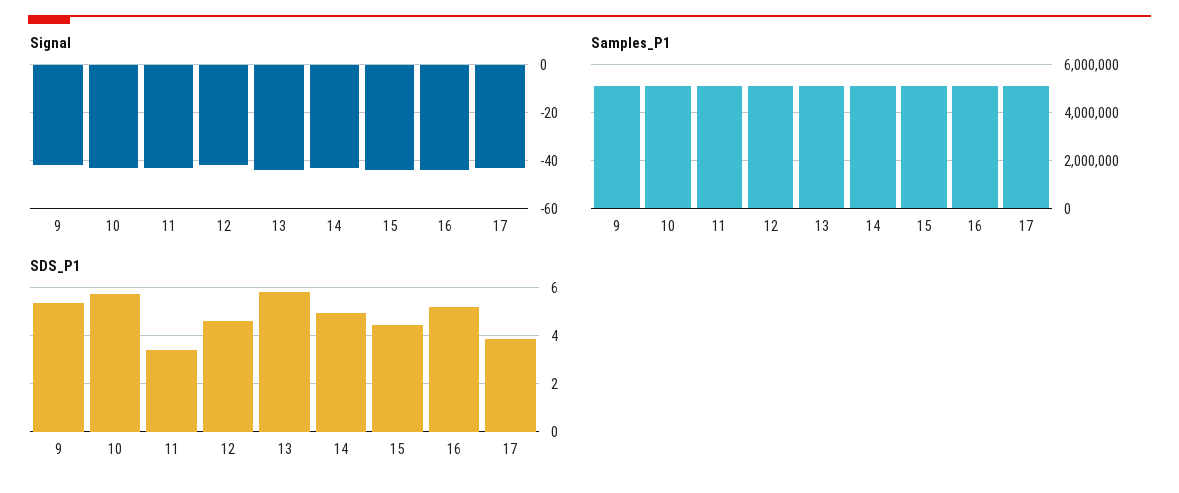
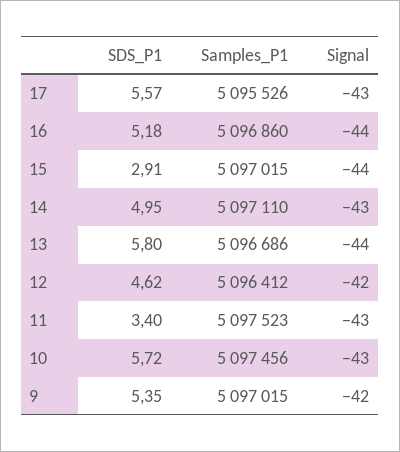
  {
    "Signal": {
      "9": -42,
      "10": -43,
      "11": -43,
      "12": -42,
      "13": -44,
      "14": -43,
      "15": -44,
      "16": -44,
      "17": -43
    },
    "Samples_P1": {
      "9": 5097015,
      "10": 5097456,
      "11": 5097523,
      "12": 5096412,
      "13": 5096686,
      "14": 5097110,
      "15": 5097015,
      "16": 5096860,
      "17": 5095526
    },
    "SDS_P1": {
      "9": 5.35,
      "10": 5.72,
      "11": 3.4,
      "12": 4.62,
      "13": 5.8,
      "14": 4.95,
-     "15": 4.5,
+     "15": 2.91,
      "16": 5.18,
-     "17": 4
+     "17": 5.57
    }
  }

